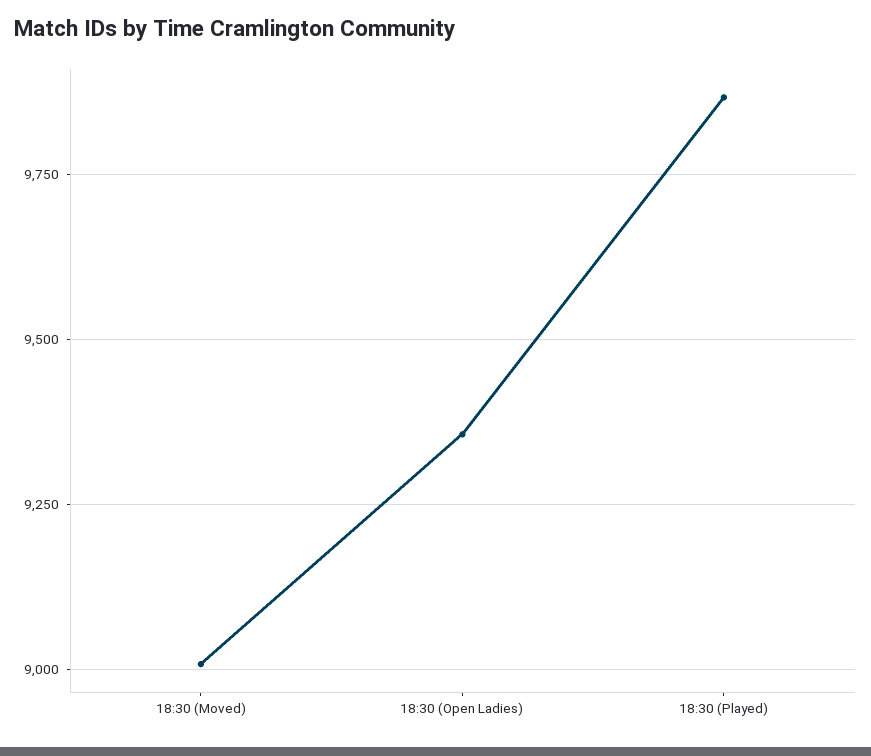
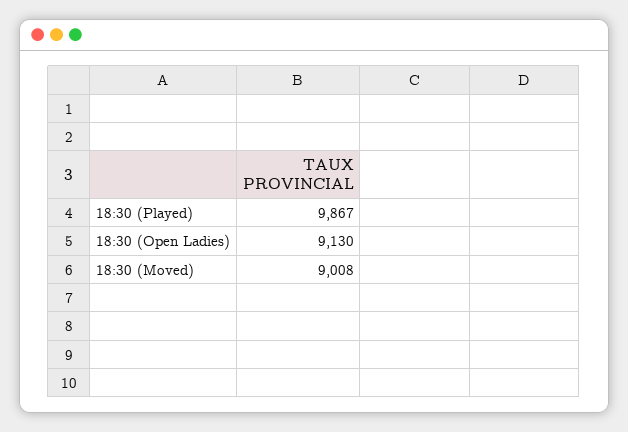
  {
    "18:30 (Moved)": 9008,
-   "18:30 (Open Ladies)": 9350,
+   "18:30 (Open Ladies)": 9130,
    "18:30 (Played)": 9867
  }

